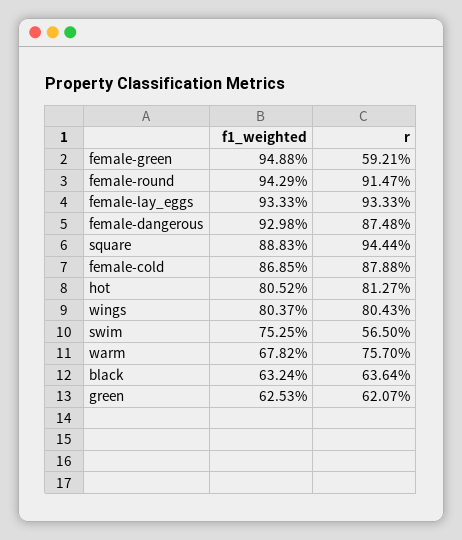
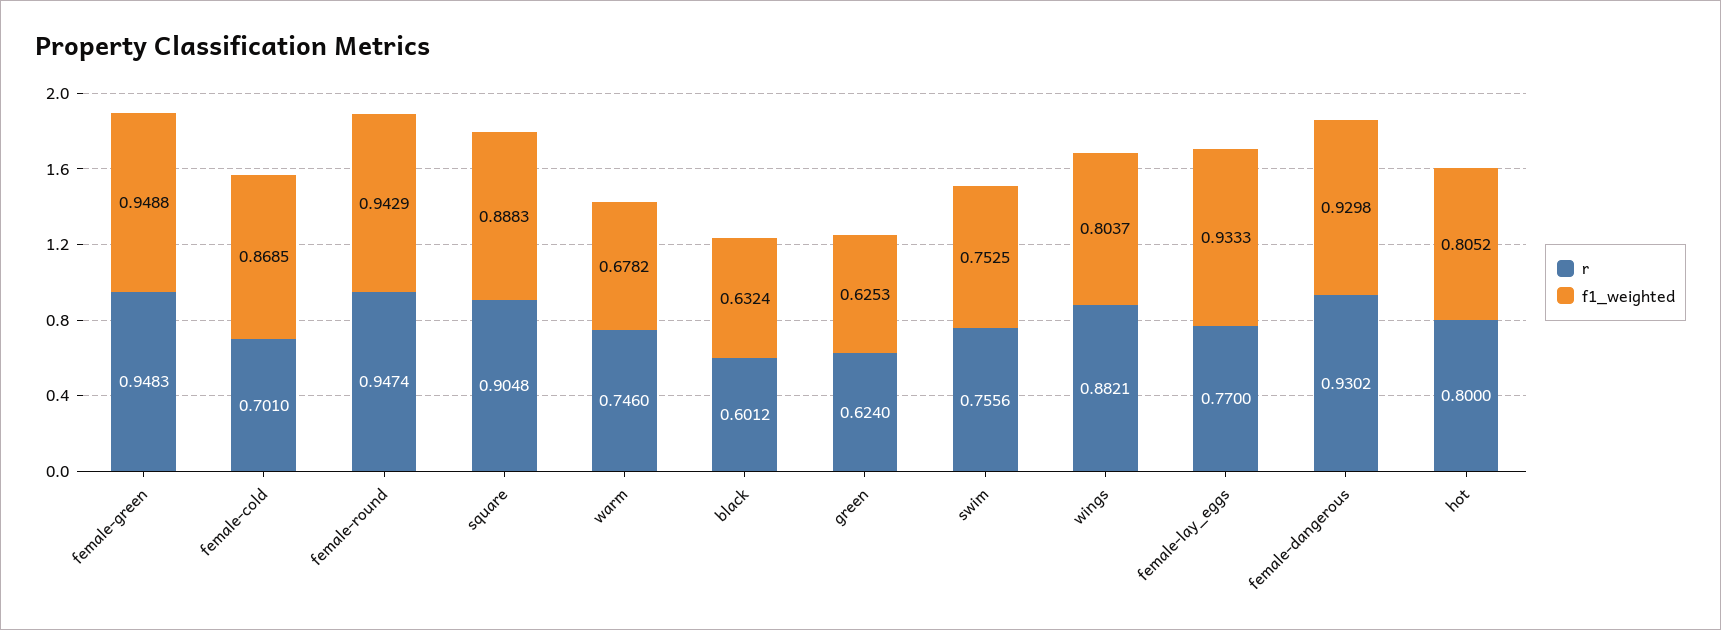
  {
    "f1_weighted": {
      "female-green": 0.9488,
      "female-round": 0.9429,
      "female-lay_eggs": 0.9333,
      "female-dangerous": 0.9298,
      "square": 0.8883,
      "female-cold": 0.8685,
      "hot": 0.8052,
      "wings": 0.8037,
      "swim": 0.7525,
      "warm": 0.6782,
      "black": 0.6324,
      "green": 0.6253
    },
    "r": {
-     "female-green": 0.5921,
+     "female-green": 0.9483,
-     "female-round": 0.9147,
+     "female-round": 0.9474,
-     "female-lay_eggs": 0.9333,
+     "female-lay_eggs": 0.77,
-     "female-dangerous": 0.8748,
+     "female-dangerous": 0.9302,
-     "square": 0.9444,
+     "square": 0.9048,
-     "female-cold": 0.8788,
+     "female-cold": 0.701,
-     "hot": 0.8127,
+     "hot": 0.8,
-     "wings": 0.8043,
+     "wings": 0.8821,
-     "swim": 0.565,
+     "swim": 0.7556,
-     "warm": 0.757,
+     "warm": 0.746,
-     "black": 0.6364,
+     "black": 0.6012,
-     "green": 0.6207
+     "green": 0.624
    }
  }

